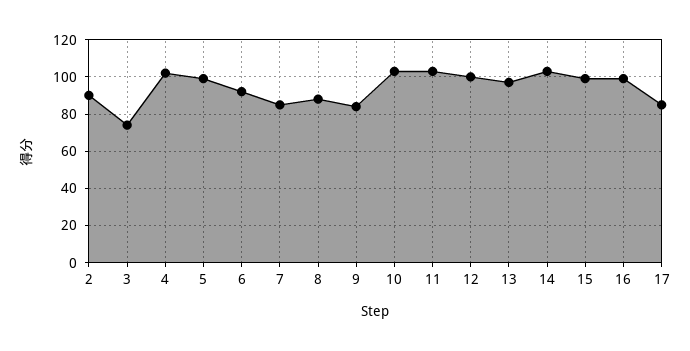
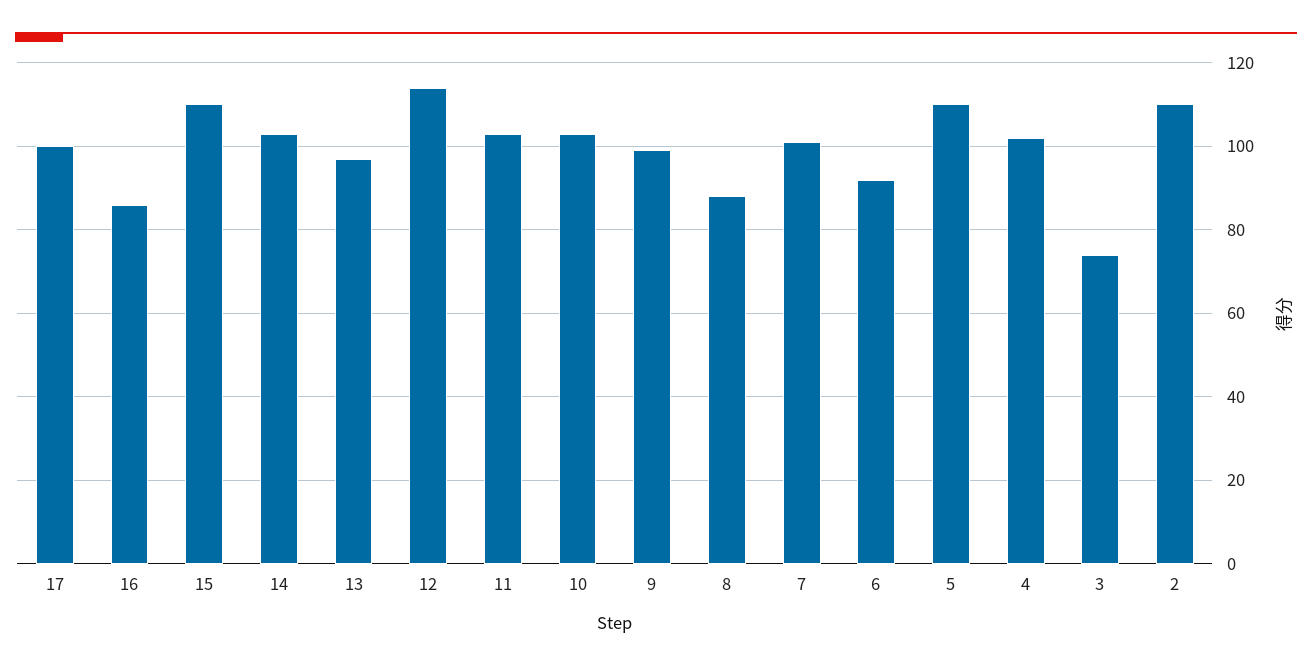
  {
-   "2": 90,
+   "2": 110,
    "3": 75,
    "4": 100,
-   "5": 100,
+   "5": 110,
    "6": 90,
-   "7": 85,
+   "7": 100,
    "8": 90,
-   "9": 85,
+   "9": 100,
    "10": 105,
    "11": 105,
-   "12": 100,
+   "12": 115,
    "13": 95,
    "14": 105,
-   "15": 100,
+   "15": 110,
-   "16": 100,
+   "16": 85,
-   "17": 85
+   "17": 100
  }

